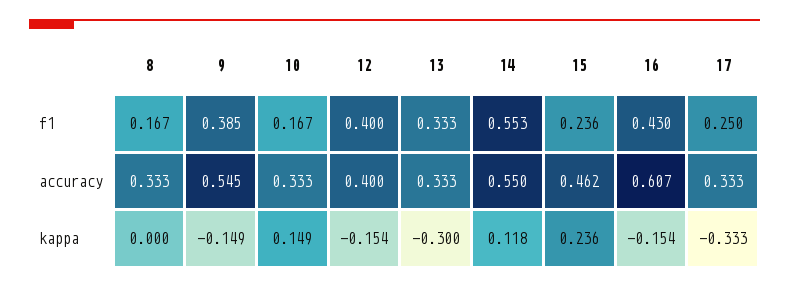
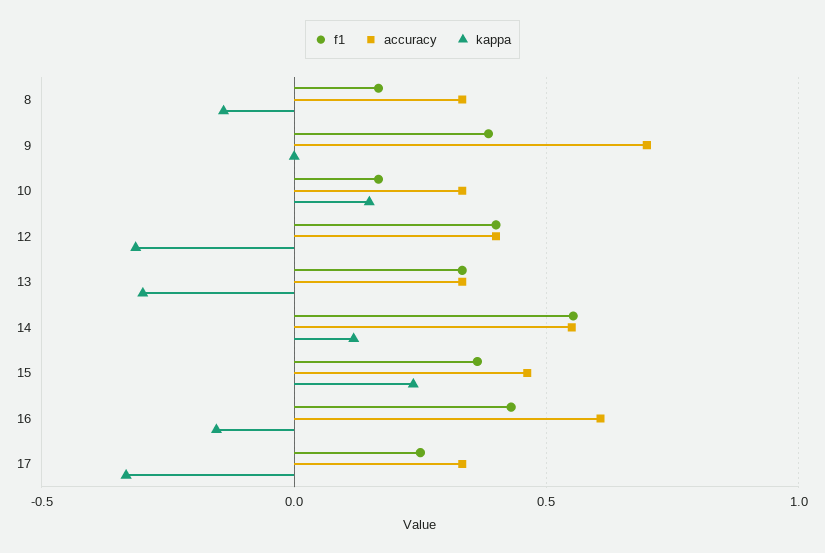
  {
    "f1": {
      "8": 0.167,
      "9": 0.385,
      "10": 0.167,
      "12": 0.4,
      "13": 0.333,
      "14": 0.553,
-     "15": 0.236,
+     "15": 0.35,
      "16": 0.43,
      "17": 0.25
    },
    "accuracy": {
      "8": 0.333,
-     "9": 0.545,
+     "9": 0.7,
      "10": 0.333,
      "12": 0.4,
      "13": 0.333,
      "14": 0.55,
      "15": 0.462,
      "16": 0.607,
      "17": 0.333
    },
    "kappa": {
-     "8": 0,
+     "8": -0.15,
-     "9": -0.149,
+     "9": 0,
      "10": 0.149,
-     "12": -0.154,
+     "12": -0.3,
      "13": -0.3,
      "14": 0.118,
      "15": 0.236,
      "16": -0.154,
      "17": -0.333
    }
  }

